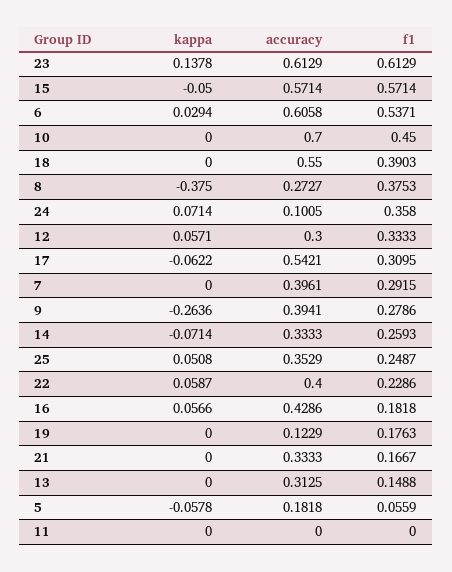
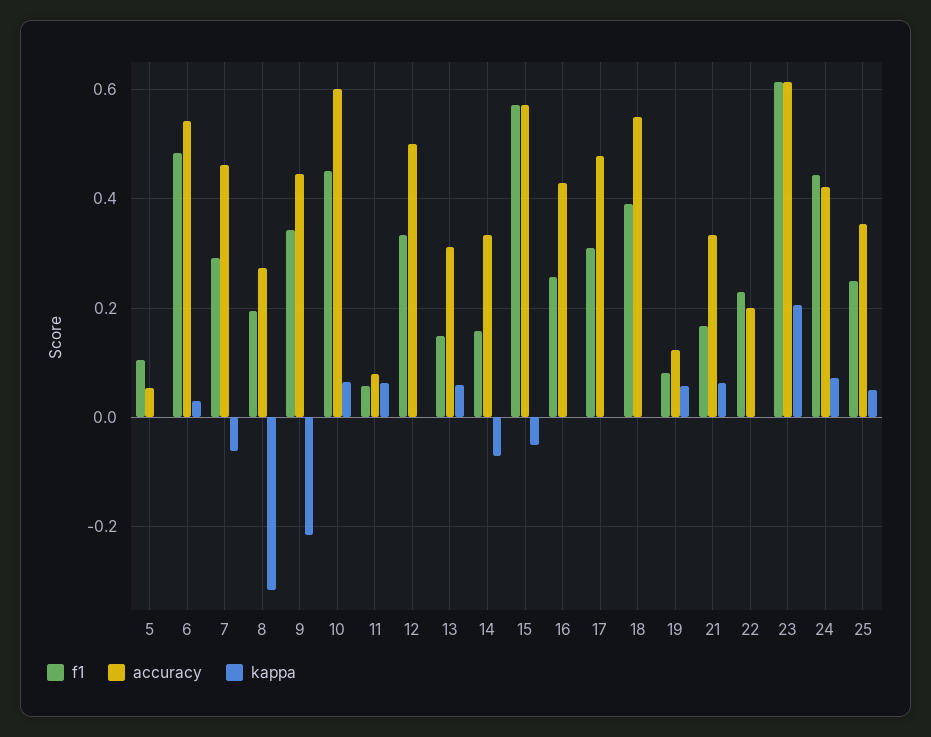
  {
    "kappa": {
-     "23": 0.1378,
+     "23": 0.2,
      "15": -0.05,
      "6": 0.0294,
-     "10": 0,
+     "10": 0.06,
      "18": 0,
-     "8": -0.375,
+     "8": -0.32,
      "24": 0.0714,
-     "12": 0.0571,
+     "12": 0,
-     "17": -0.0622,
+     "17": 0,
-     "7": 0,
+     "7": -0.06,
-     "9": -0.2636,
+     "9": -0.22,
      "14": -0.0714,
      "25": 0.0508,
-     "22": 0.0587,
+     "22": 0,
-     "16": 0.0566,
+     "16": 0,
-     "19": 0,
+     "19": 0.06,
-     "21": 0,
+     "21": 0.06,
-     "13": 0,
+     "13": 0.06,
-     "5": -0.0578,
+     "5": 0,
-     "11": 0
+     "11": 0.06
    },
    "accuracy": {
      "23": 0.6129,
      "15": 0.5714,
-     "6": 0.6058,
+     "6": 0.54,
-     "10": 0.7,
+     "10": 0.6,
      "18": 0.55,
      "8": 0.2727,
-     "24": 0.1005,
+     "24": 0.42,
-     "12": 0.3,
+     "12": 0.5,
-     "17": 0.5421,
+     "17": 0.48,
-     "7": 0.3961,
+     "7": 0.46,
-     "9": 0.3941,
+     "9": 0.44,
      "14": 0.3333,
      "25": 0.3529,
-     "22": 0.4,
+     "22": 0.2,
      "16": 0.4286,
      "19": 0.1229,
      "21": 0.3333,
      "13": 0.3125,
-     "5": 0.1818,
+     "5": 0.06,
-     "11": 0
+     "11": 0.08
    },
    "f1": {
      "23": 0.6129,
      "15": 0.5714,
-     "6": 0.5371,
+     "6": 0.48,
      "10": 0.45,
      "18": 0.3903,
-     "8": 0.3753,
+     "8": 0.2,
-     "24": 0.358,
+     "24": 0.44,
      "12": 0.3333,
      "17": 0.3095,
      "7": 0.2915,
-     "9": 0.2786,
+     "9": 0.34,
-     "14": 0.2593,
+     "14": 0.16,
      "25": 0.2487,
      "22": 0.2286,
-     "16": 0.1818,
+     "16": 0.26,
-     "19": 0.1763,
+     "19": 0.08,
      "21": 0.1667,
      "13": 0.1488,
-     "5": 0.0559,
+     "5": 0.1,
-     "11": 0
+     "11": 0.06
    }
  }

